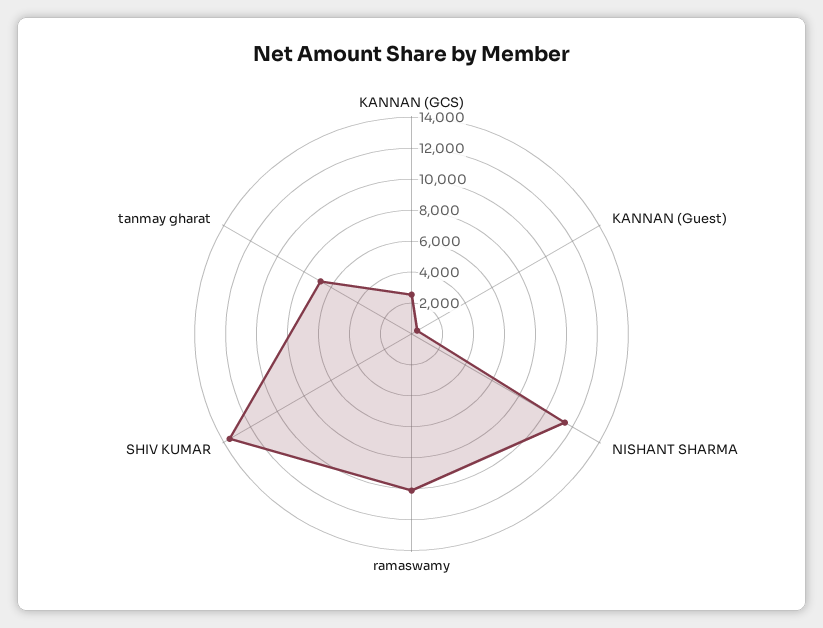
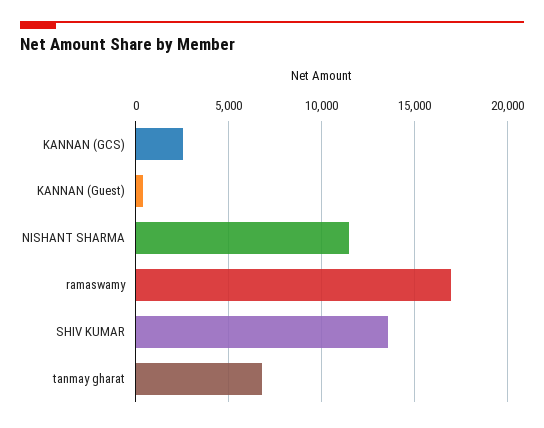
  {
    "KANNAN (GCS)": 2500,
    "KANNAN (Guest)": 500,
    "NISHANT SHARMA": 11500,
-   "ramaswamy": 10000,
+   "ramaswamy": 17000,
    "SHIV KUMAR": 13500,
    "tanmay gharat": 7000
  }

